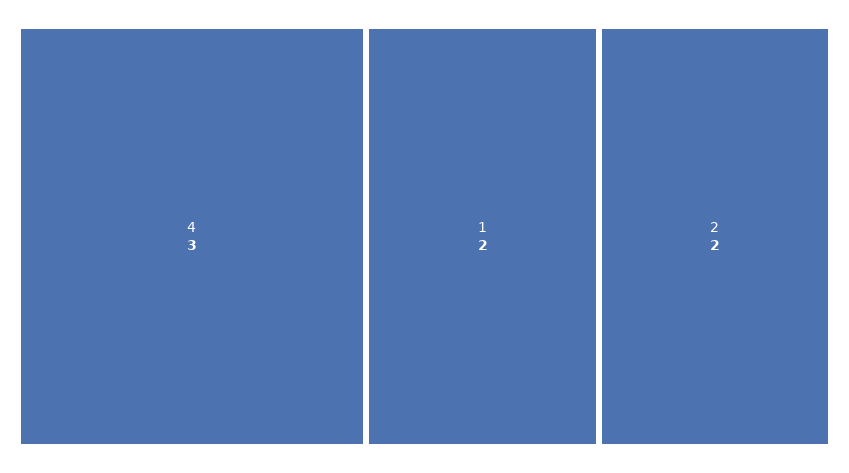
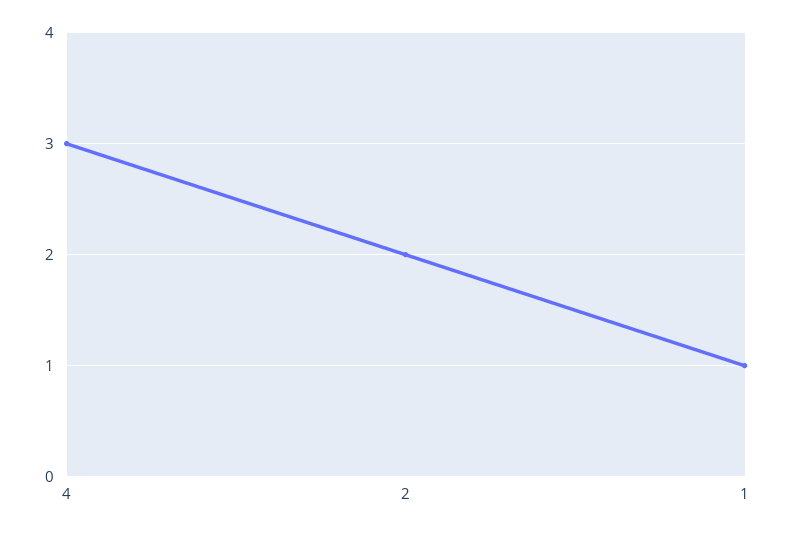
  {
    "4": 3,
-   "1": 2,
+   "1": 1,
    "2": 2
  }

